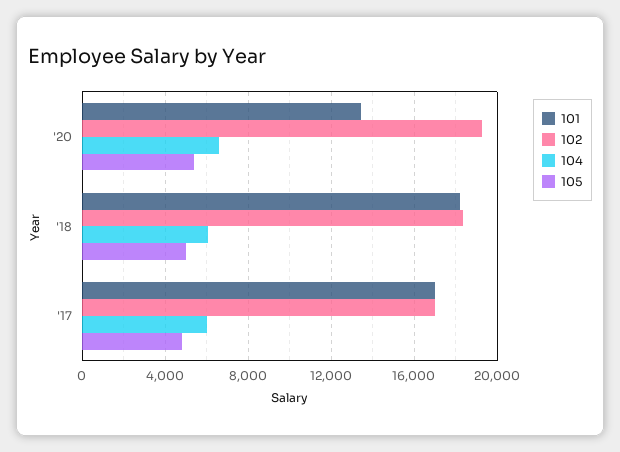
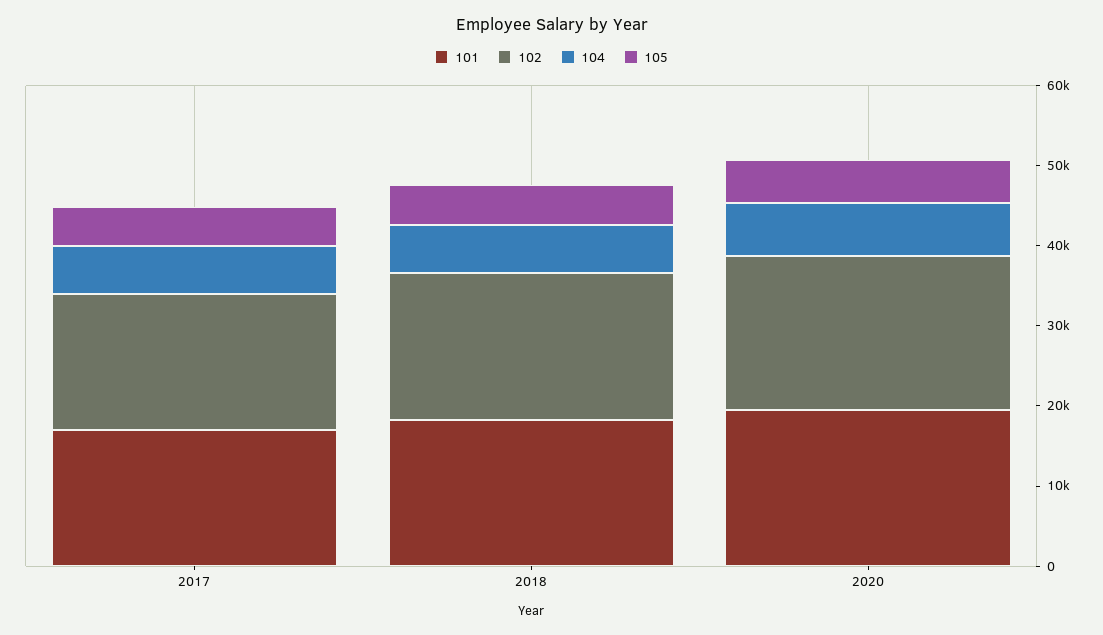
  {
    "101": {
-     "'20": 13500,
+     "'20": 20000,
      "'18": 18000,
      "'17": 17000
    },
    "102": {
      "'20": 19500,
      "'18": 18500,
      "'17": 17000
    },
    "104": {
      "'20": 6500,
      "'18": 6000,
      "'17": 6000
    },
    "105": {
      "'20": 5500,
      "'18": 5000,
      "'17": 5000
    }
  }

